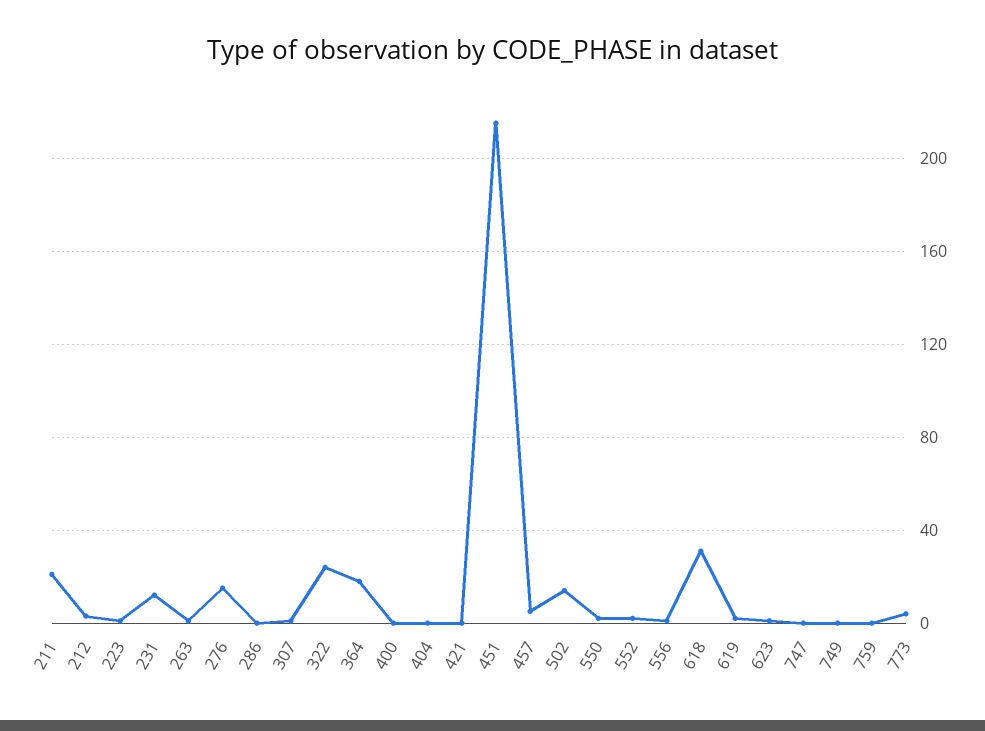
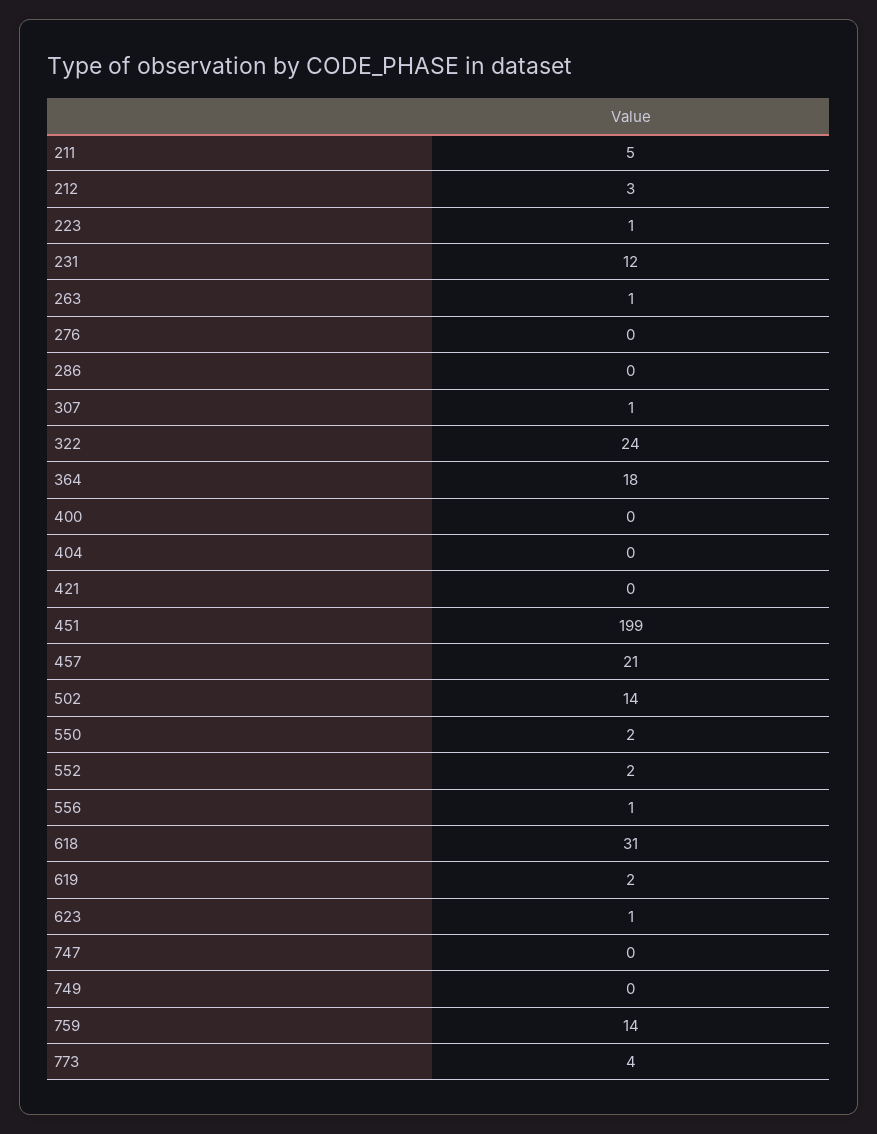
  {
-   "211": 20,
+   "211": 5,
    "212": 3,
    "223": 1,
    "231": 12,
    "263": 1,
-   "276": 15,
+   "276": 0,
    "286": 0,
    "307": 1,
    "322": 24,
    "364": 18,
    "400": 0,
    "404": 0,
    "421": 0,
-   "451": 215,
+   "451": 199,
-   "457": 5,
+   "457": 21,
    "502": 14,
    "550": 2,
    "552": 2,
    "556": 1,
    "618": 31,
    "619": 2,
    "623": 1,
    "747": 0,
    "749": 0,
-   "759": 0,
+   "759": 14,
    "773": 4
  }

